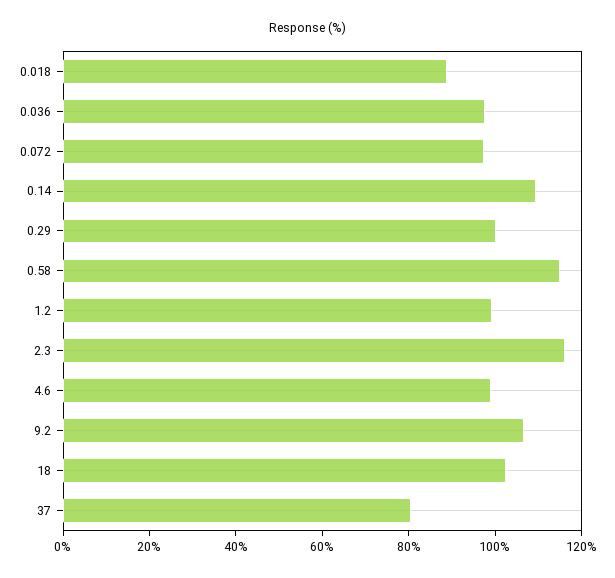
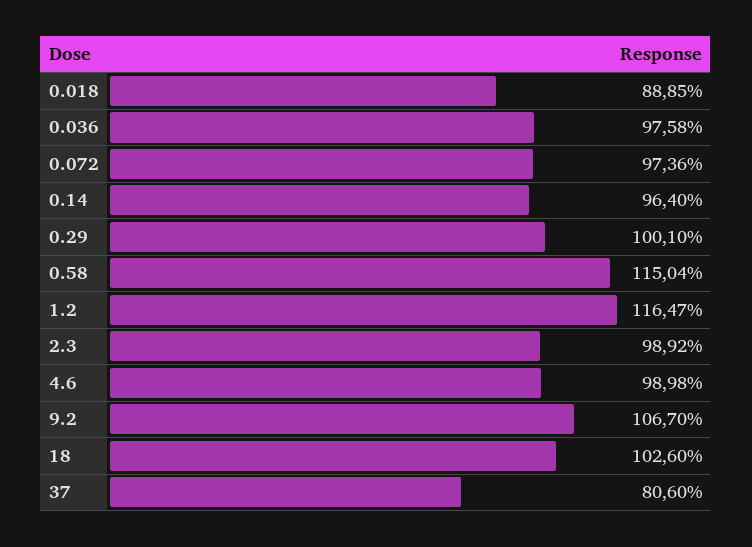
  {
    "0.018": 88.85,
    "0.036": 97.58,
    "0.072": 97.36,
-   "0.14": 110,
+   "0.14": 96.4,
    "0.29": 100.1,
    "0.58": 115.04,
-   "1.2": 100,
+   "1.2": 116.47,
-   "2.3": 115,
+   "2.3": 98.92,
    "4.6": 98.98,
    "9.2": 106.7,
    "18": 102.6,
    "37": 80.6
  }

